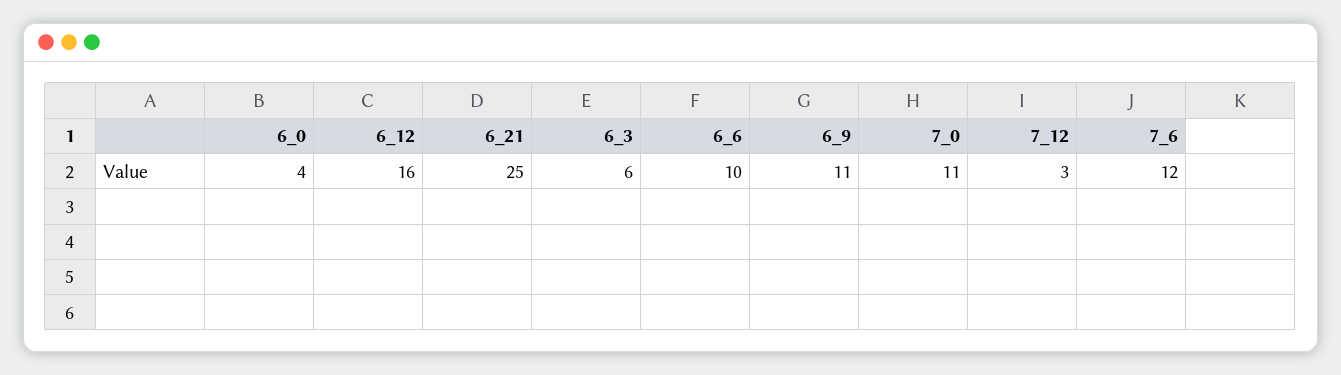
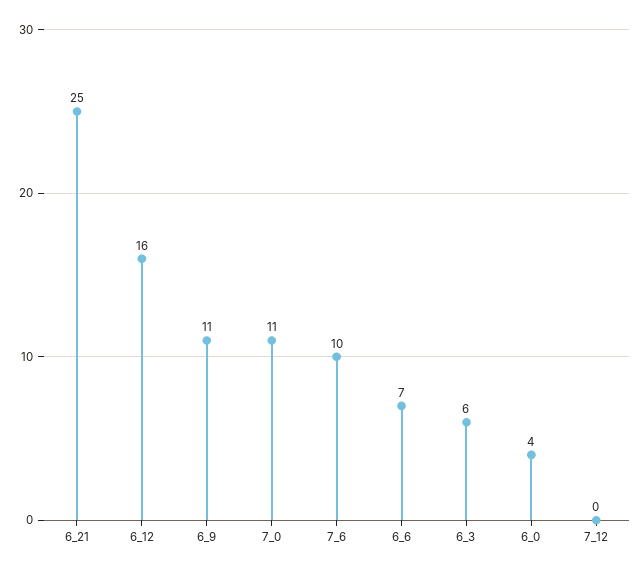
  {
    "6_0": 4,
    "6_12": 16,
    "6_21": 25,
    "6_3": 6,
-   "6_6": 10,
+   "6_6": 7,
    "6_9": 11,
    "7_0": 11,
-   "7_12": 3,
+   "7_12": 0,
-   "7_6": 12
+   "7_6": 10
  }

